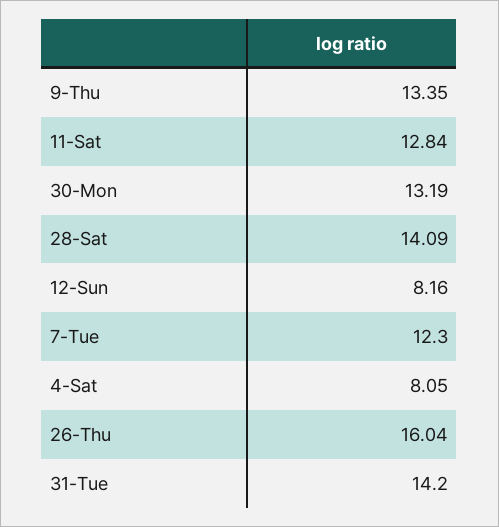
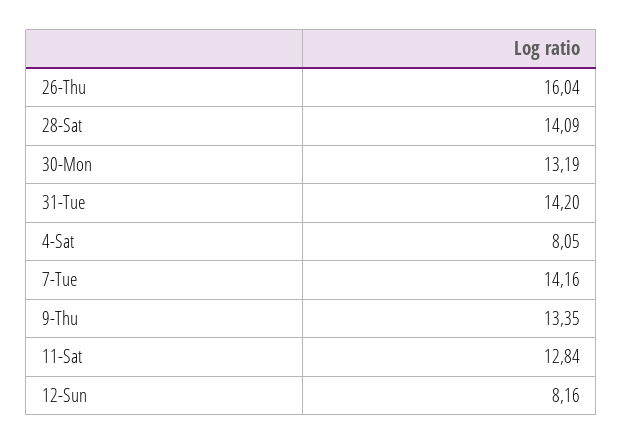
  {
    "9-Thu": 13.35,
    "11-Sat": 12.84,
    "30-Mon": 13.19,
    "28-Sat": 14.09,
    "12-Sun": 8.16,
-   "7-Tue": 12.3,
+   "7-Tue": 14.16,
    "4-Sat": 8.05,
    "26-Thu": 16.04,
    "31-Tue": 14.2
  }

